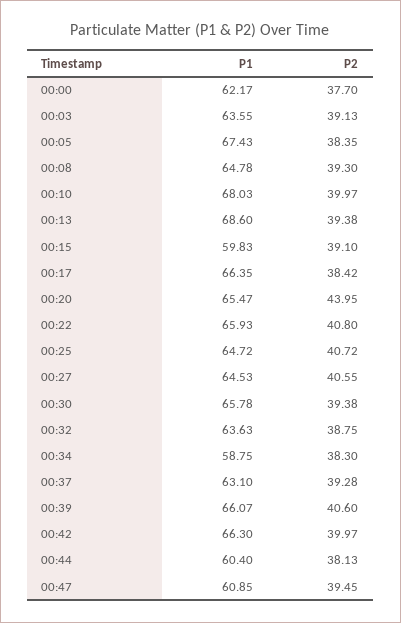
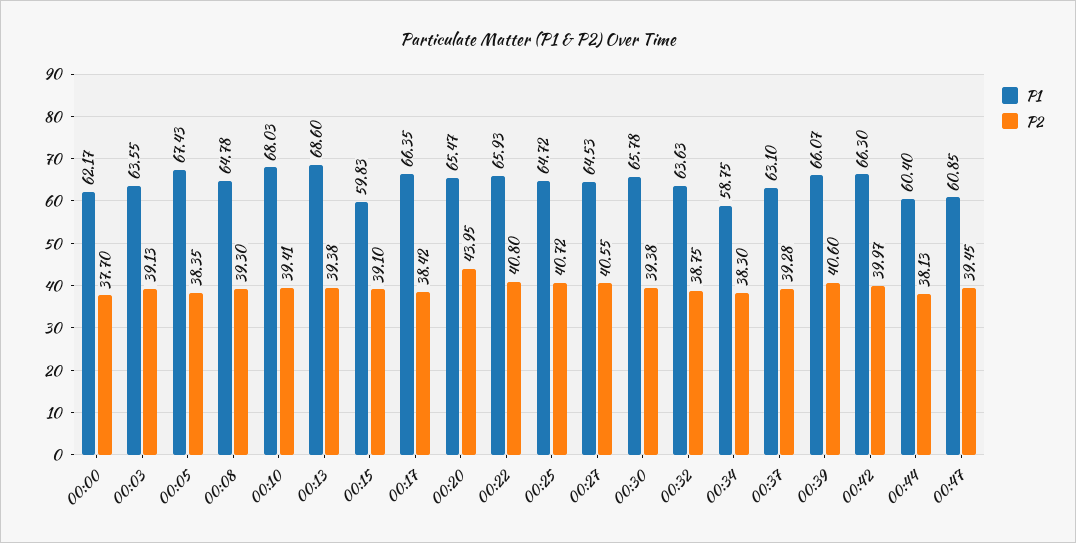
  {
    "P1": {
      "00:00": 62.17,
      "00:03": 63.55,
      "00:05": 67.43,
      "00:08": 64.78,
      "00:10": 68.03,
      "00:13": 68.6,
      "00:15": 59.83,
      "00:17": 66.35,
      "00:20": 65.47,
      "00:22": 65.93,
      "00:25": 64.72,
      "00:27": 64.53,
      "00:30": 65.78,
      "00:32": 63.63,
      "00:34": 58.75,
      "00:37": 63.1,
      "00:39": 66.07,
      "00:42": 66.3,
      "00:44": 60.4,
      "00:47": 60.85
    },
    "P2": {
      "00:00": 37.7,
      "00:03": 39.13,
      "00:05": 38.35,
      "00:08": 39.3,
-     "00:10": 39.97,
+     "00:10": 39.41,
      "00:13": 39.38,
      "00:15": 39.1,
      "00:17": 38.42,
      "00:20": 43.95,
      "00:22": 40.8,
      "00:25": 40.72,
      "00:27": 40.55,
      "00:30": 39.38,
      "00:32": 38.75,
      "00:34": 38.3,
      "00:37": 39.28,
      "00:39": 40.6,
      "00:42": 39.97,
      "00:44": 38.13,
      "00:47": 39.45
    }
  }

